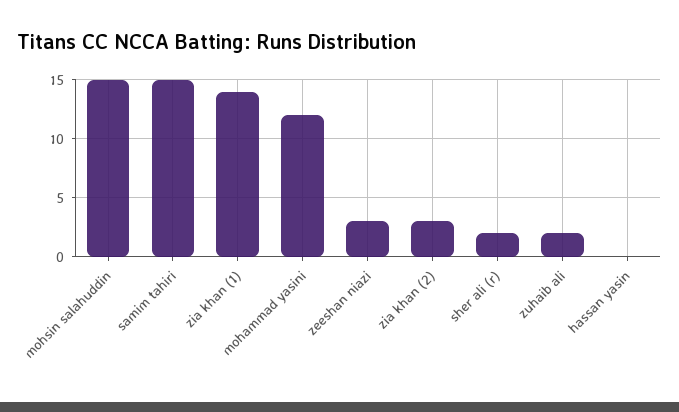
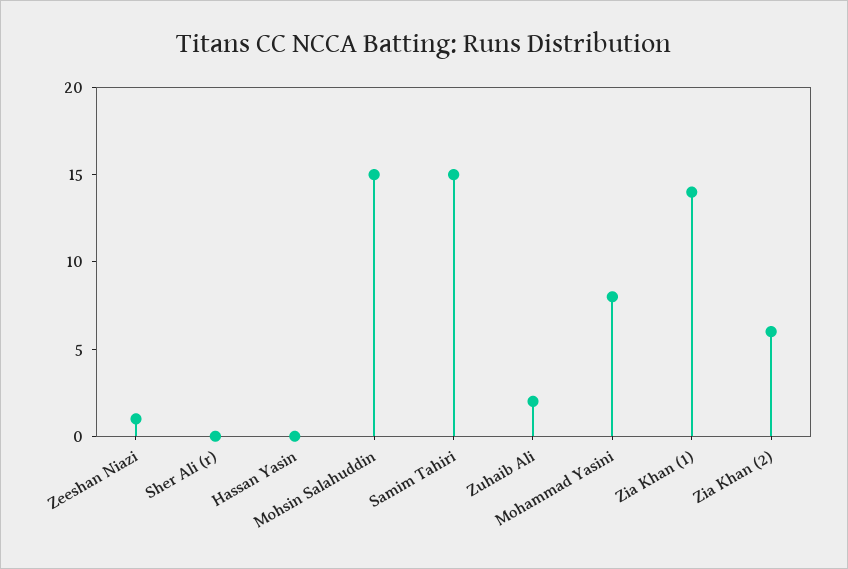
  {
    "mohsin salahuddin": 15,
    "samim tahiri": 15,
    "zia khan (1)": 14,
-   "mohammad yasini": 12,
+   "mohammad yasini": 8,
-   "zeeshan niazi": 3,
+   "zeeshan niazi": 1,
-   "zia khan (2)": 3,
+   "zia khan (2)": 6,
-   "sher ali (r)": 2,
+   "sher ali (r)": 0,
    "zuhaib ali": 2,
    "hassan yasin": 0
  }

